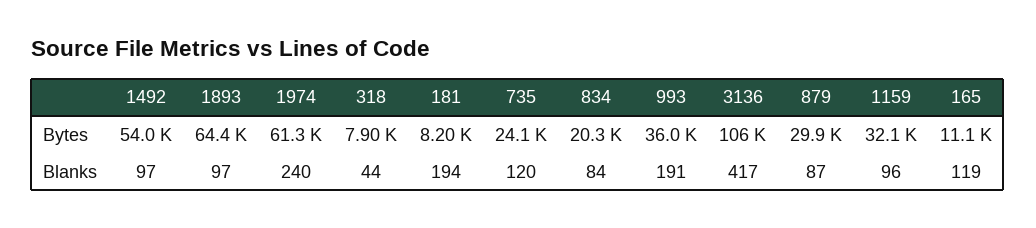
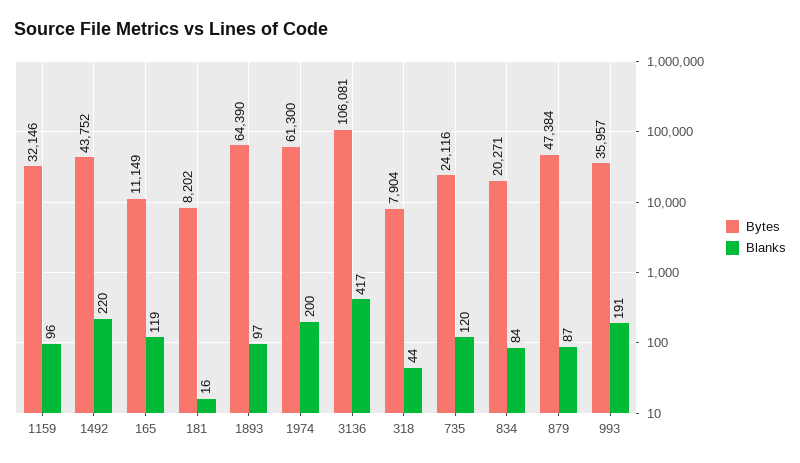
  {
    "Bytes": {
-     "1492": 54000,
+     "1492": 43752,
      "1893": 64390,
      "1974": 61300,
      "318": 7904,
      "181": 8202,
      "735": 24116,
      "834": 20271,
      "993": 35957,
      "3136": 106081,
-     "879": 29900,
+     "879": 47384,
      "1159": 32146,
      "165": 11149
    },
    "Blanks": {
-     "1492": 97,
+     "1492": 220,
      "1893": 97,
-     "1974": 240,
+     "1974": 200,
      "318": 44,
-     "181": 194,
+     "181": 16,
      "735": 120,
      "834": 84,
      "993": 191,
      "3136": 417,
      "879": 87,
      "1159": 96,
      "165": 119
    }
  }

